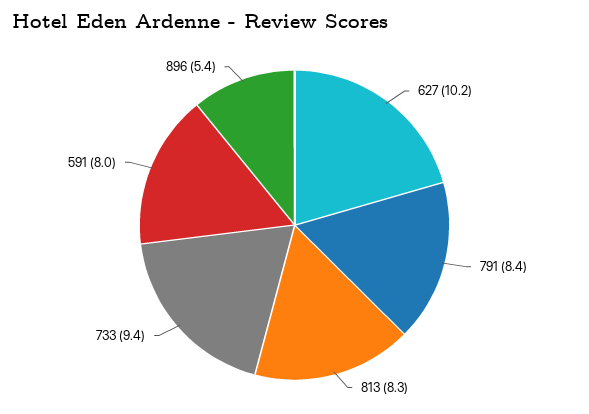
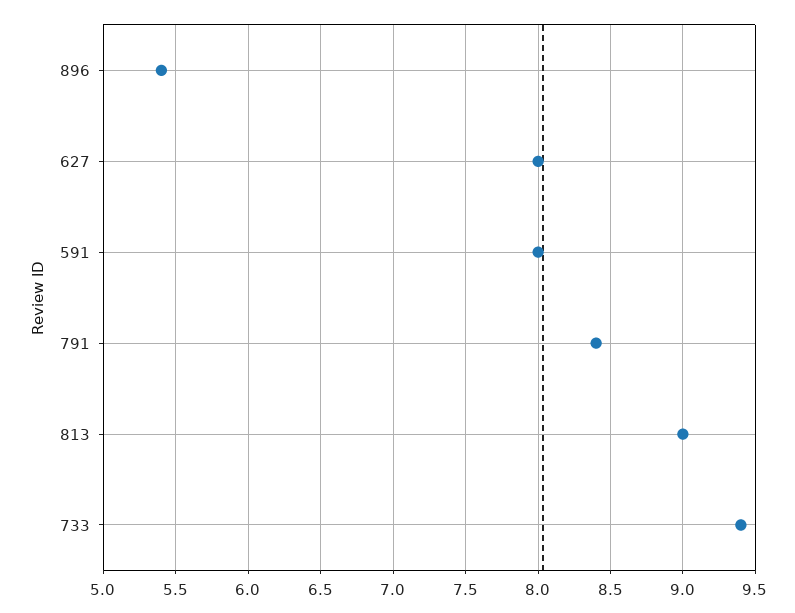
  {
-   "627": 10.2,
+   "627": 8,
    "791": 8.4,
-   "813": 8.3,
+   "813": 9,
    "733": 9.4,
    "591": 8,
    "896": 5.4
  }

